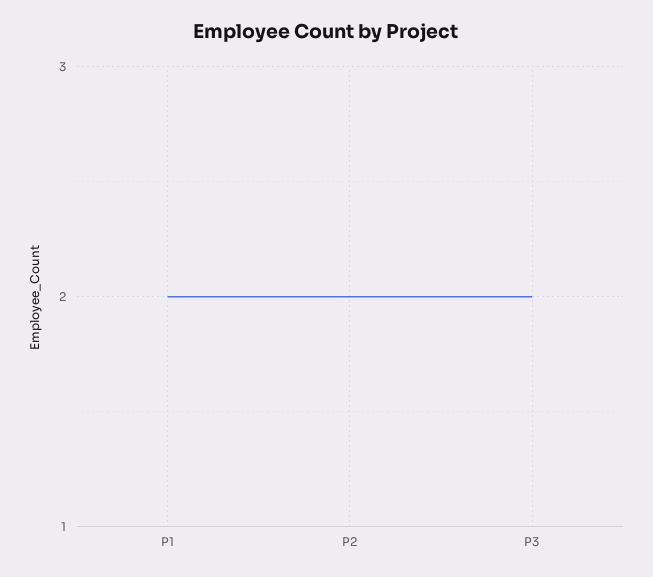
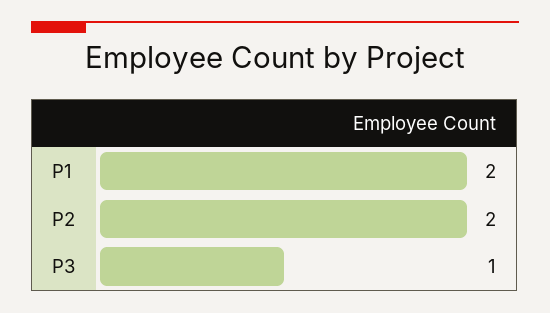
  {
    "P1": 2,
    "P2": 2,
-   "P3": 2
+   "P3": 1
  }

